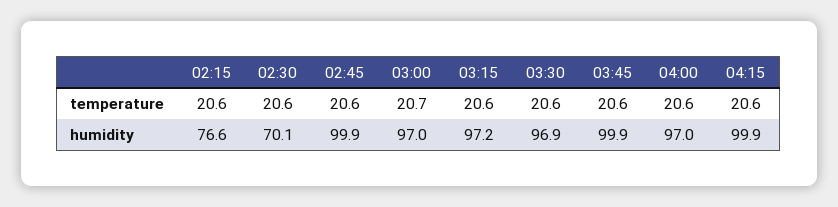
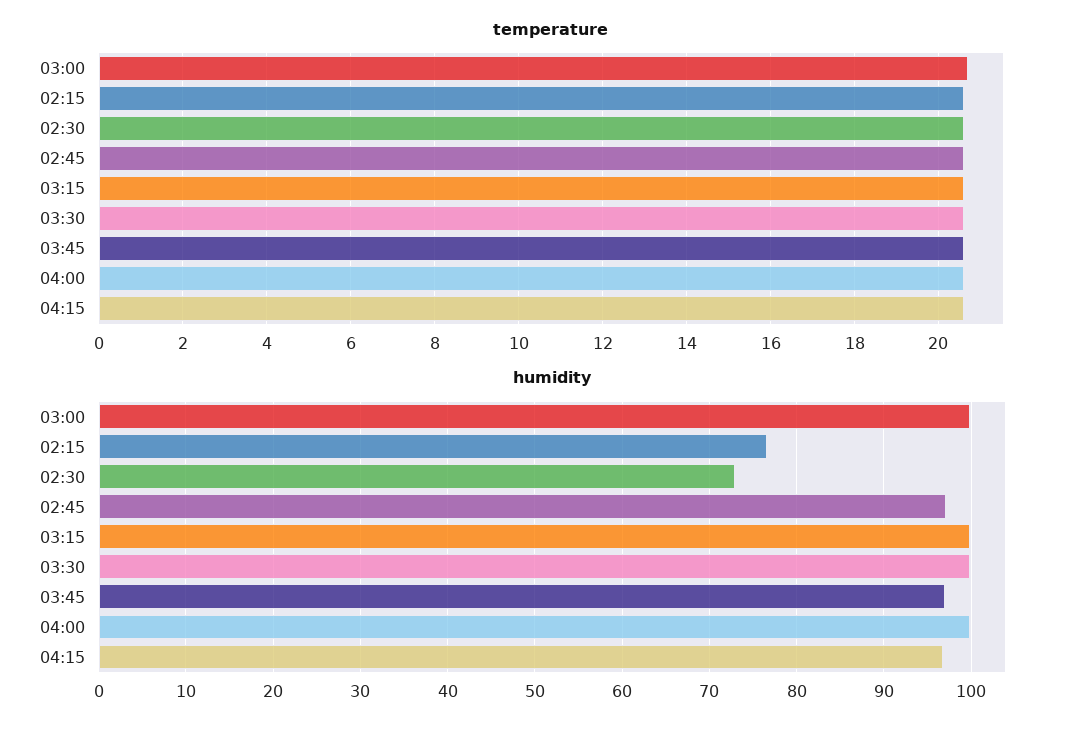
  {
    "temperature": {
      "02:15": 20.6,
      "02:30": 20.6,
      "02:45": 20.6,
      "03:00": 20.7,
      "03:15": 20.6,
      "03:30": 20.6,
      "03:45": 20.6,
      "04:00": 20.6,
      "04:15": 20.6
    },
    "humidity": {
      "02:15": 76.6,
-     "02:30": 70.1,
+     "02:30": 73,
-     "02:45": 99.9,
+     "02:45": 97,
-     "03:00": 97,
+     "03:00": 100,
-     "03:15": 97.2,
+     "03:15": 100,
-     "03:30": 96.9,
+     "03:30": 100,
-     "03:45": 99.9,
+     "03:45": 97,
-     "04:00": 97,
+     "04:00": 100,
-     "04:15": 99.9
+     "04:15": 97
    }
  }

